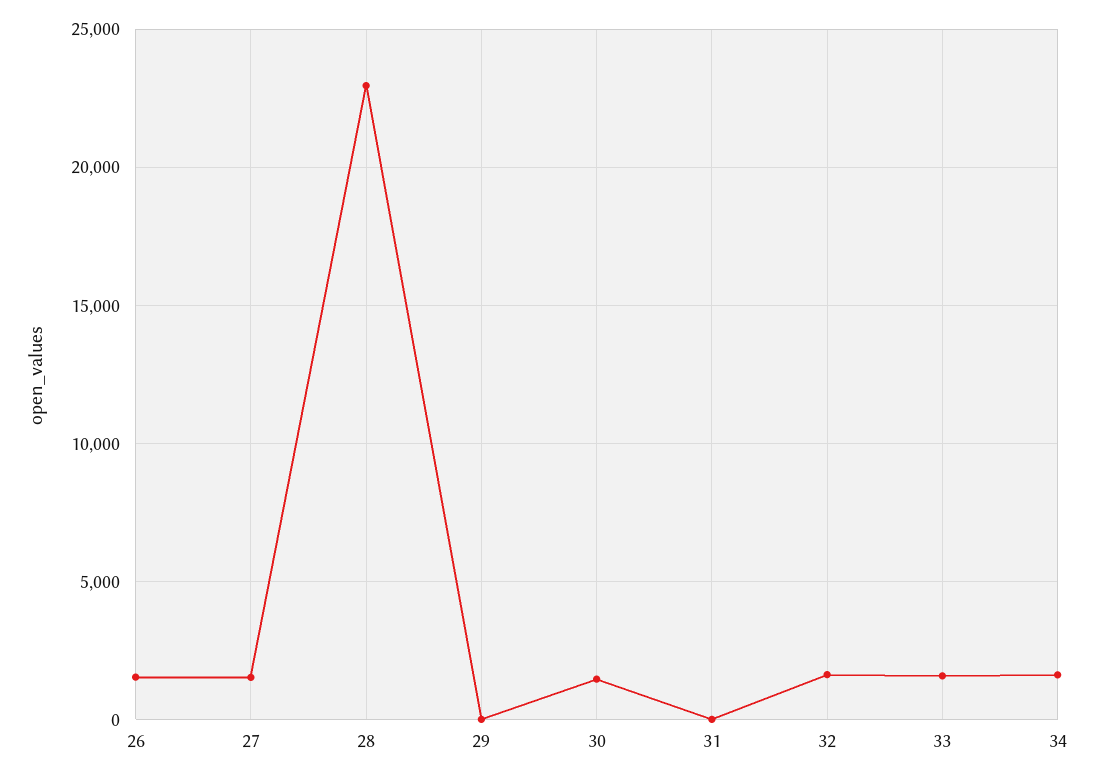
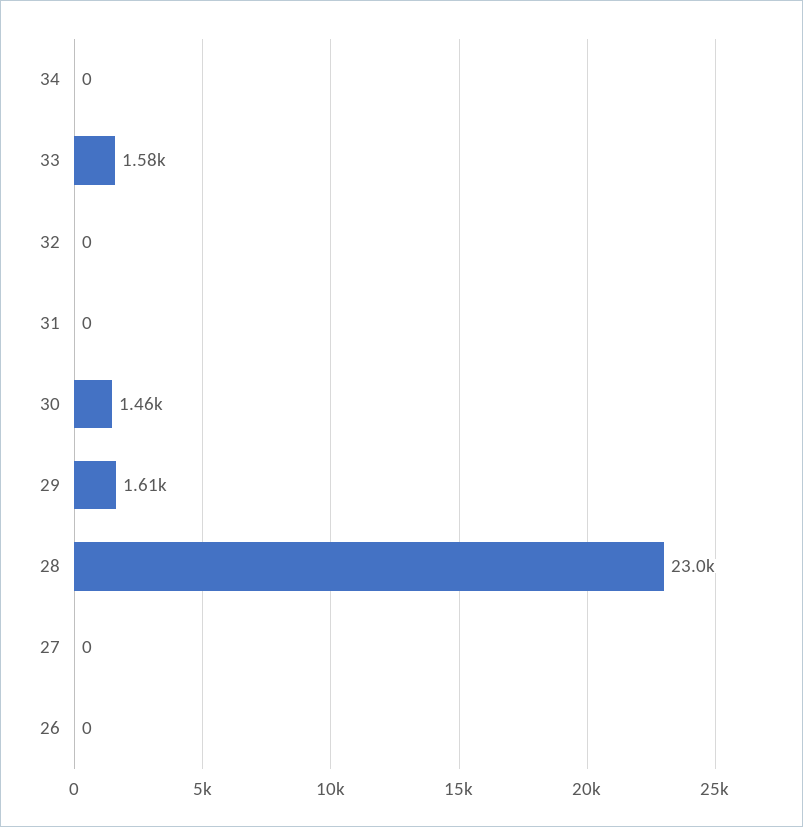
  {
-   "26": 1500,
+   "26": 0,
-   "27": 1500,
+   "27": 0,
    "28": 23000,
-   "29": 0,
+   "29": 1610,
    "30": 1460,
    "31": 0,
-   "32": 1500,
+   "32": 0,
    "33": 1580,
-   "34": 1500
+   "34": 0
  }

